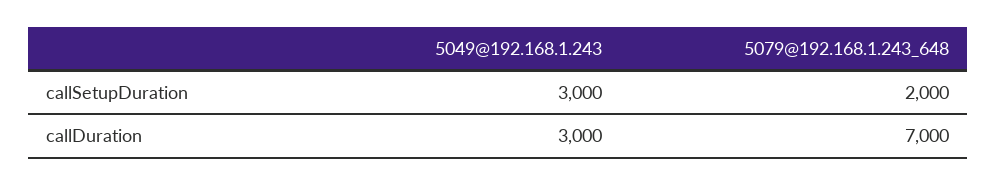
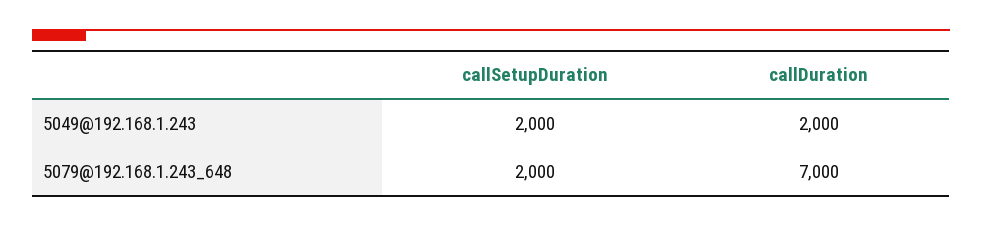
  {
    "5049@192.168.1.243": {
-     "callSetupDuration": 3000,
+     "callSetupDuration": 2000,
-     "callDuration": 3000
+     "callDuration": 2000
    },
    "5079@192.168.1.243_648": {
      "callSetupDuration": 2000,
      "callDuration": 7000
    }
  }

